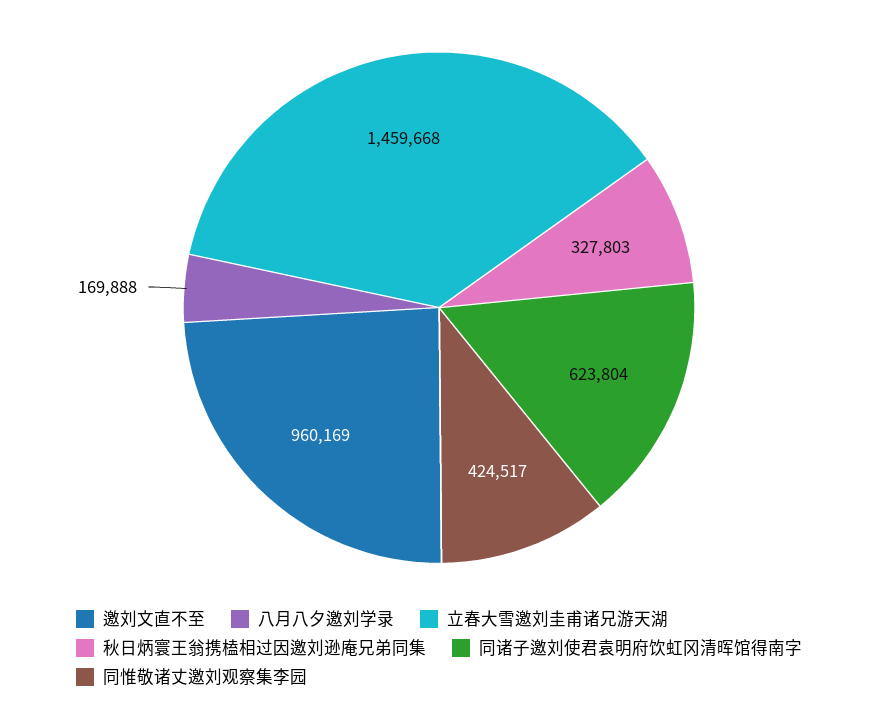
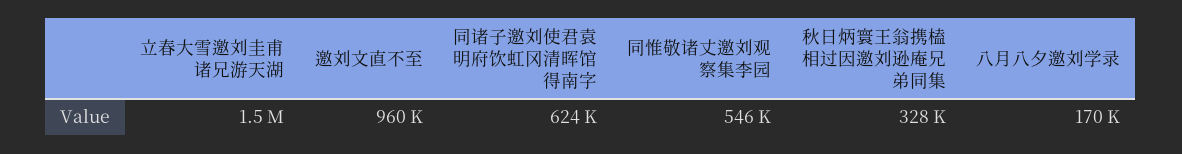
  {
    "邀刘文直不至": 960169,
    "八月八夕邀刘学录": 169888,
    "立春大雪邀刘圭甫诸兄游天湖": 1459668,
    "秋日炳寰王翁携榼相过因邀刘逊庵兄弟同集": 327803,
    "同诸子邀刘使君袁明府饮虹冈清晖馆得南字": 623804,
-   "同惟敬诸丈邀刘观察集李园": 424517
+   "同惟敬诸丈邀刘观察集李园": 546000
  }

